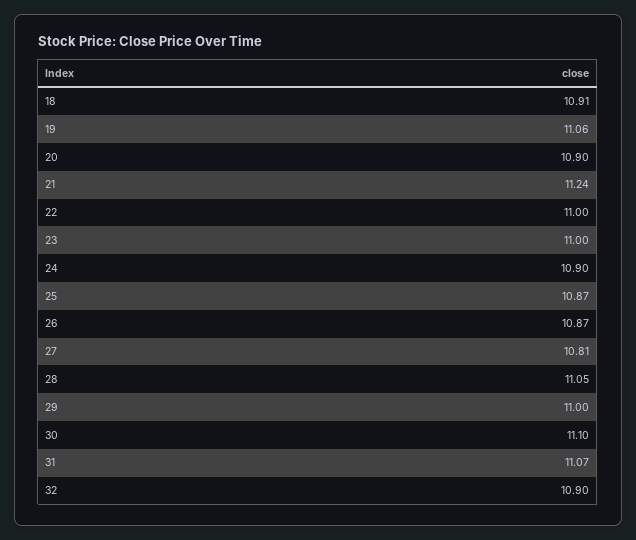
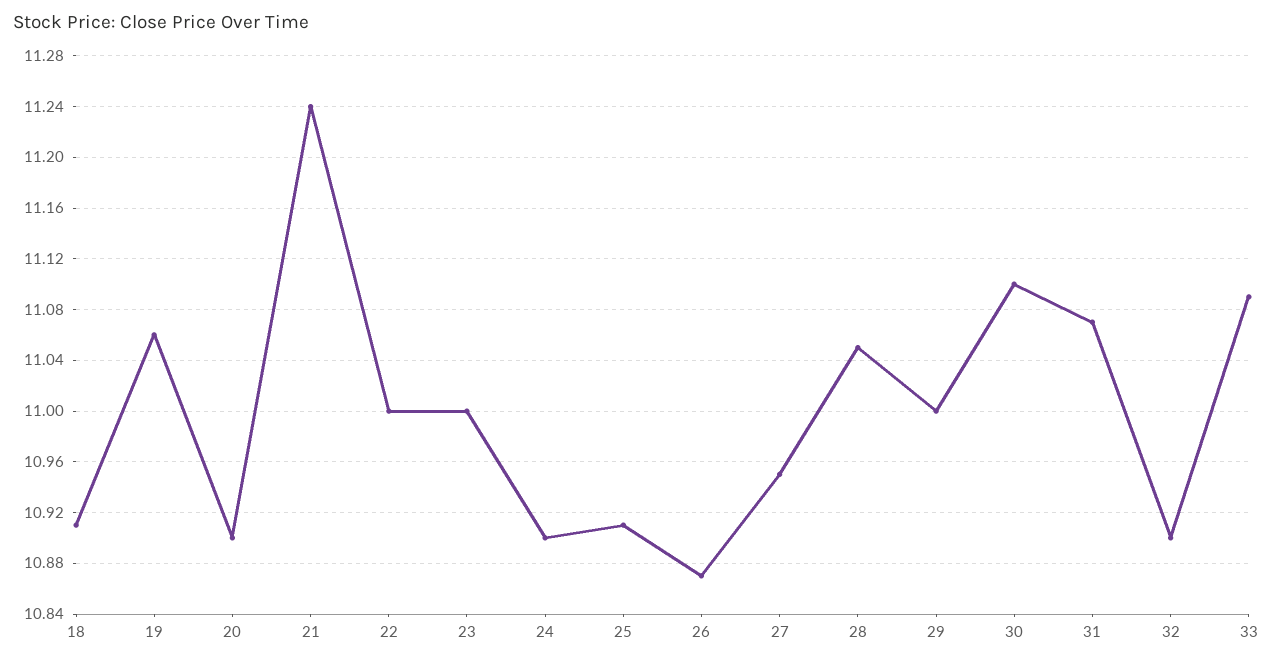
  {
    "18": 10.91,
    "19": 11.06,
    "20": 10.9,
    "21": 11.24,
    "22": 11,
    "23": 11,
    "24": 10.9,
-   "25": 10.87,
+   "25": 10.91,
    "26": 10.87,
-   "27": 10.81,
+   "27": 10.95,
    "28": 11.05,
    "29": 11,
    "30": 11.1,
    "31": 11.07,
-   "32": 10.9
+   "32": 10.9,
+   "33": 11.09
  }

